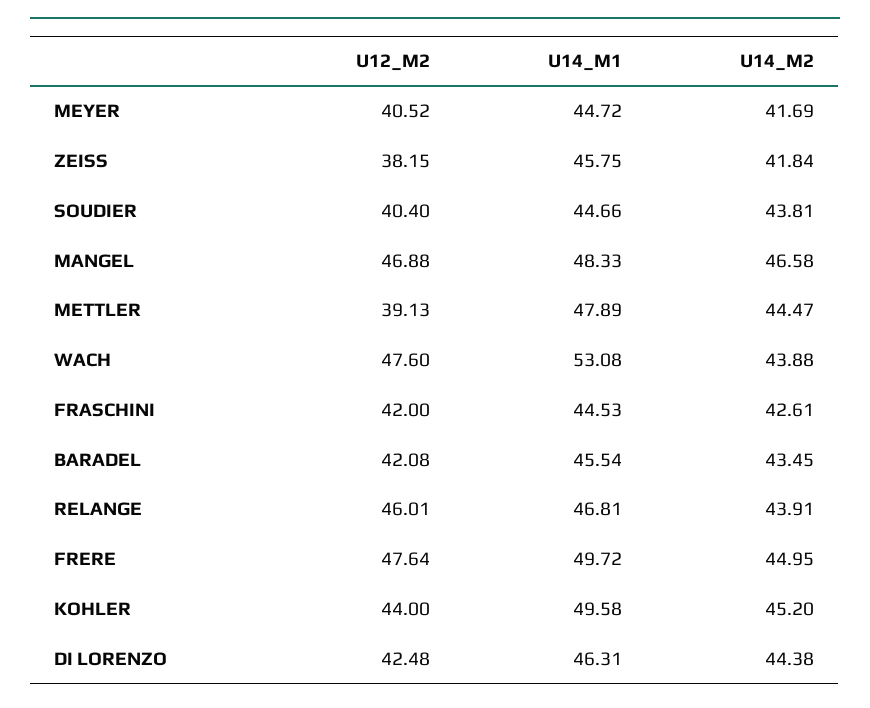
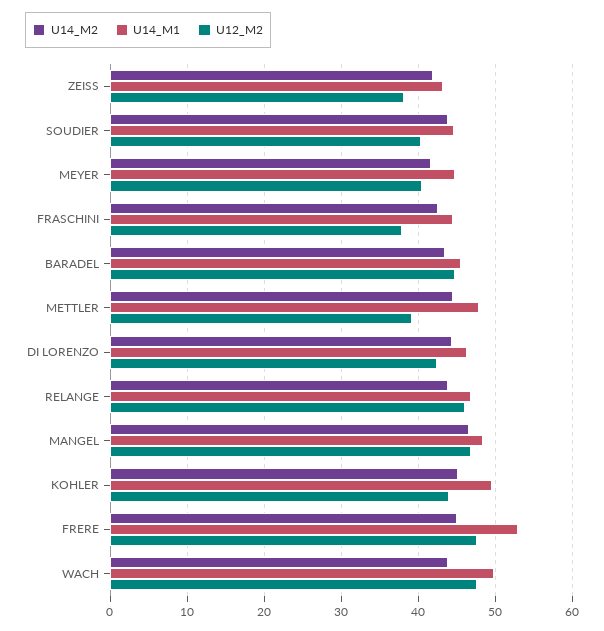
  {
    "U12_M2": {
      "MEYER": 40.52,
      "ZEISS": 38.15,
      "SOUDIER": 40.4,
      "MANGEL": 46.88,
      "METTLER": 39.13,
      "WACH": 47.6,
-     "FRASCHINI": 42,
+     "FRASCHINI": 38,
-     "BARADEL": 42.08,
+     "BARADEL": 45,
      "RELANGE": 46.01,
      "FRERE": 47.64,
      "KOHLER": 44,
      "DI LORENZO": 42.48
    },
    "U14_M1": {
      "MEYER": 44.72,
-     "ZEISS": 45.75,
+     "ZEISS": 43,
      "SOUDIER": 44.66,
      "MANGEL": 48.33,
      "METTLER": 47.89,
-     "WACH": 53.08,
+     "WACH": 50,
      "FRASCHINI": 44.53,
      "BARADEL": 45.54,
      "RELANGE": 46.81,
-     "FRERE": 49.72,
+     "FRERE": 53,
      "KOHLER": 49.58,
      "DI LORENZO": 46.31
    },
    "U14_M2": {
      "MEYER": 41.69,
      "ZEISS": 41.84,
      "SOUDIER": 43.81,
      "MANGEL": 46.58,
      "METTLER": 44.47,
      "WACH": 43.88,
      "FRASCHINI": 42.61,
      "BARADEL": 43.45,
      "RELANGE": 43.91,
      "FRERE": 44.95,
      "KOHLER": 45.2,
      "DI LORENZO": 44.38
    }
  }

